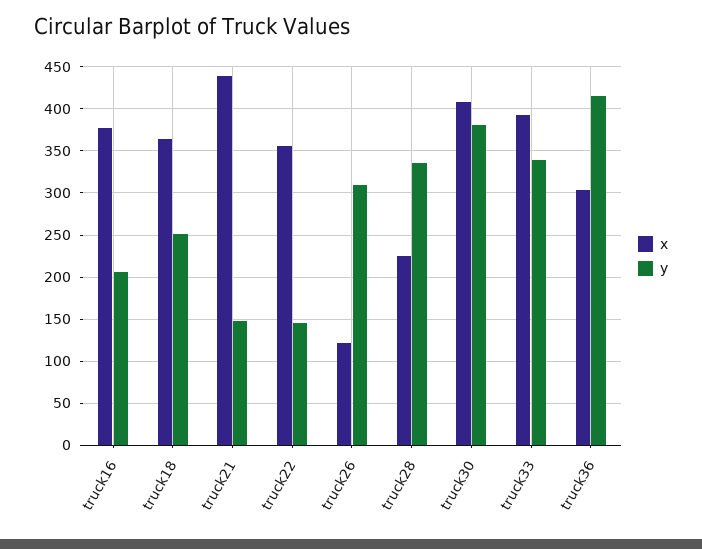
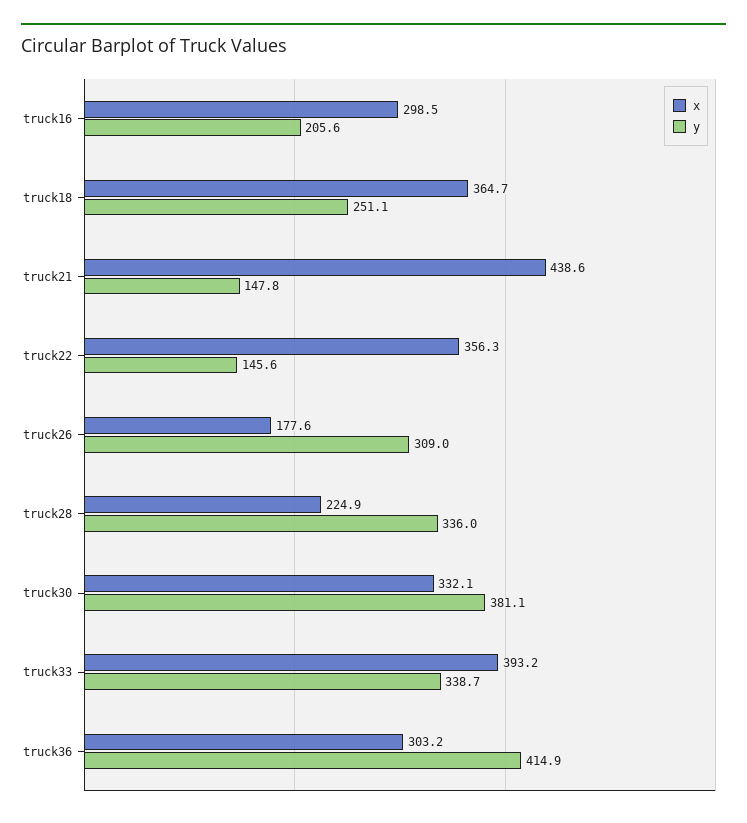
  {
    "x": {
-     "truck16": 380,
+     "truck16": 298.5,
      "truck18": 364.7,
      "truck21": 438.6,
      "truck22": 356.3,
-     "truck26": 120,
+     "truck26": 177.6,
      "truck28": 224.9,
-     "truck30": 410,
+     "truck30": 332.1,
      "truck33": 393.2,
      "truck36": 303.2
    },
    "y": {
      "truck16": 205.6,
      "truck18": 251.1,
      "truck21": 147.8,
      "truck22": 145.6,
      "truck26": 309,
      "truck28": 336,
      "truck30": 381.1,
      "truck33": 338.7,
      "truck36": 414.9
    }
  }

